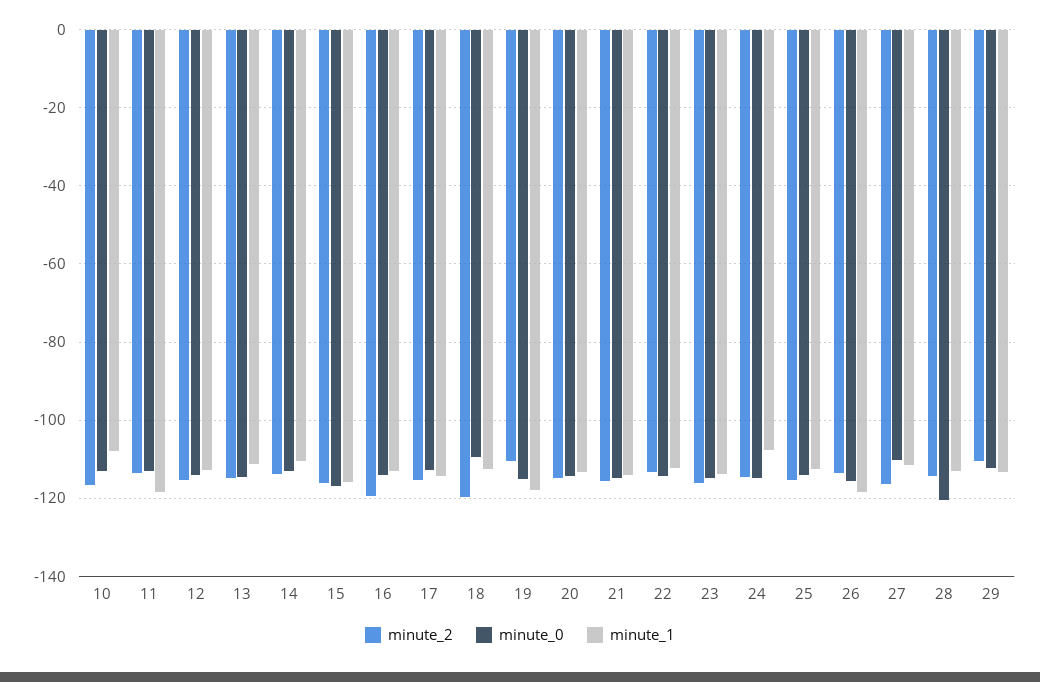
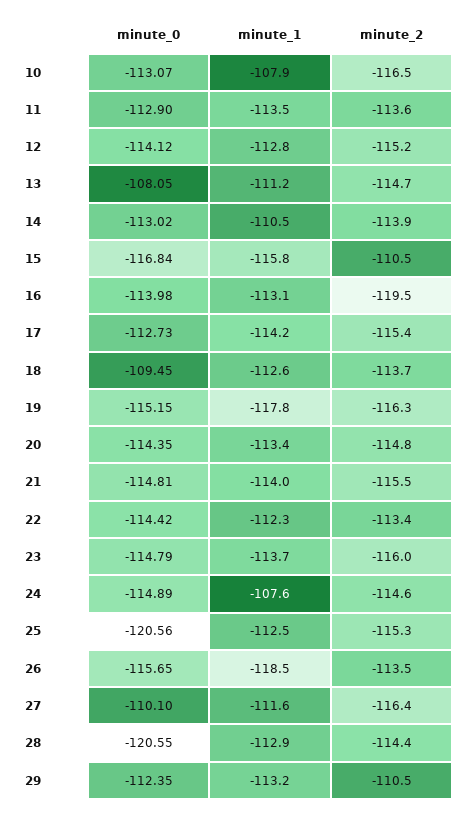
  {
    "minute_2": {
      "10": -116.5,
      "11": -113.6,
      "12": -115.2,
      "13": -114.7,
      "14": -113.9,
-     "15": -116,
+     "15": -110.5,
      "16": -119.5,
      "17": -115.4,
-     "18": -120,
+     "18": -113.7,
-     "19": -110,
+     "19": -116.3,
      "20": -114.8,
      "21": -115.5,
      "22": -113.4,
      "23": -116,
      "24": -114.6,
      "25": -115.3,
      "26": -113.5,
      "27": -116.4,
      "28": -114.4,
      "29": -110.5
    },
    "minute_0": {
      "10": -113.07,
      "11": -112.9,
      "12": -114.12,
-     "13": -114,
+     "13": -108.05,
      "14": -113.02,
      "15": -116.84,
      "16": -113.98,
      "17": -112.73,
      "18": -109.45,
      "19": -115.15,
      "20": -114.35,
      "21": -114.81,
      "22": -114.42,
      "23": -114.79,
      "24": -114.89,
-     "25": -114,
+     "25": -120.56,
      "26": -115.65,
      "27": -110.1,
      "28": -120.55,
      "29": -112.35
    },
    "minute_1": {
      "10": -107.9,
-     "11": -118,
+     "11": -113.5,
      "12": -112.8,
      "13": -111.2,
      "14": -110.5,
      "15": -115.8,
      "16": -113.1,
      "17": -114.2,
      "18": -112.6,
      "19": -117.8,
      "20": -113.4,
      "21": -114,
      "22": -112.3,
      "23": -113.7,
      "24": -107.6,
      "25": -112.5,
      "26": -118.5,
      "27": -111.6,
      "28": -112.9,
      "29": -113.2
    }
  }

